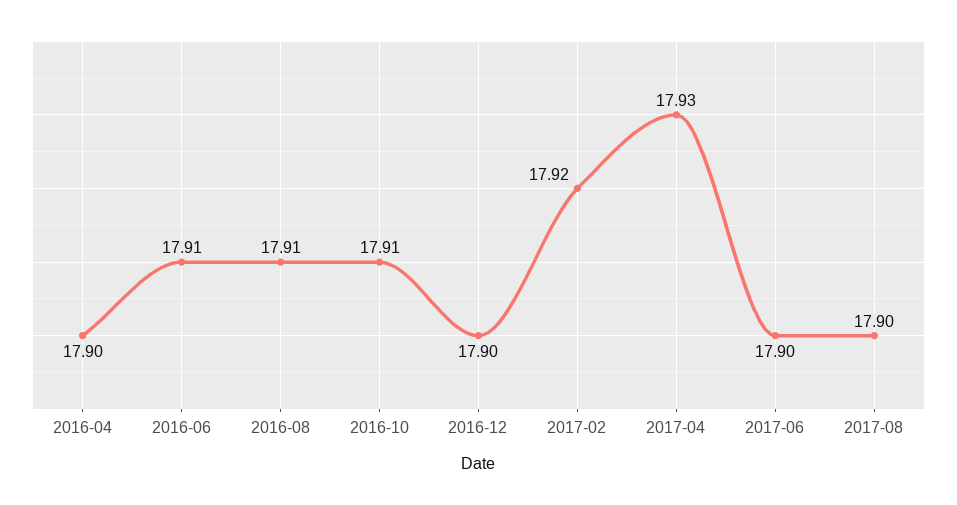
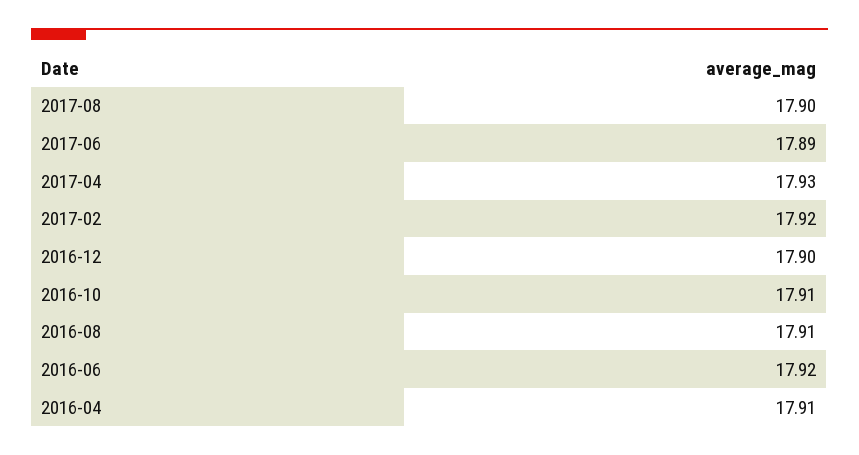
  {
-   "2016-04": 17.9,
+   "2016-04": 17.91,
-   "2016-06": 17.91,
+   "2016-06": 17.92,
    "2016-08": 17.91,
    "2016-10": 17.91,
    "2016-12": 17.9,
    "2017-02": 17.92,
    "2017-04": 17.93,
-   "2017-06": 17.9,
+   "2017-06": 17.89,
    "2017-08": 17.9
  }

